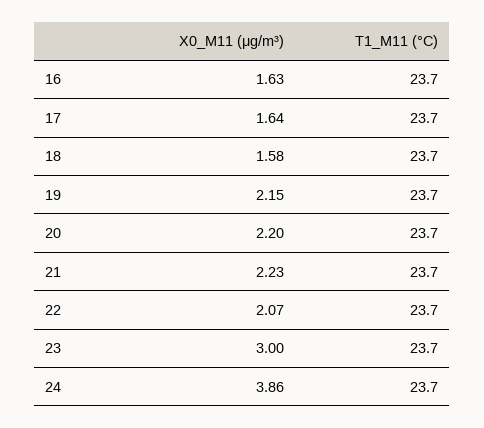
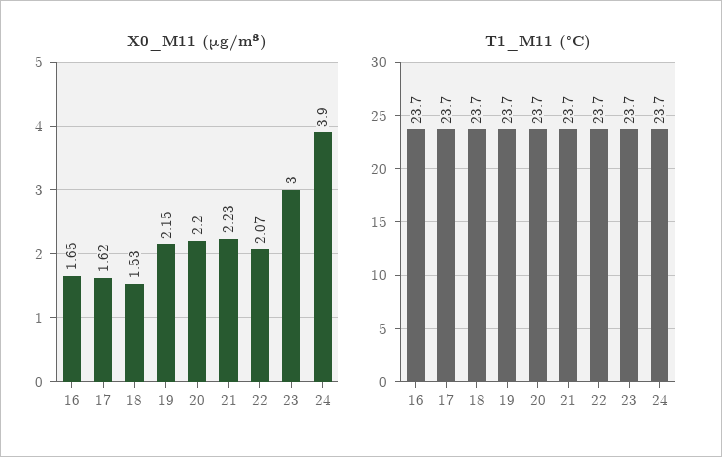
  {
    "X0_M11 (μg/m³)": {
-     "16": 1.63,
+     "16": 1.65,
-     "17": 1.64,
+     "17": 1.62,
-     "18": 1.58,
+     "18": 1.53,
      "19": 2.15,
      "20": 2.2,
      "21": 2.23,
      "22": 2.07,
      "23": 3,
-     "24": 3.86
+     "24": 3.9
    },
    "T1_M11 (°C)": {
      "16": 23.7,
      "17": 23.7,
      "18": 23.7,
      "19": 23.7,
      "20": 23.7,
      "21": 23.7,
      "22": 23.7,
      "23": 23.7,
      "24": 23.7
    }
  }

